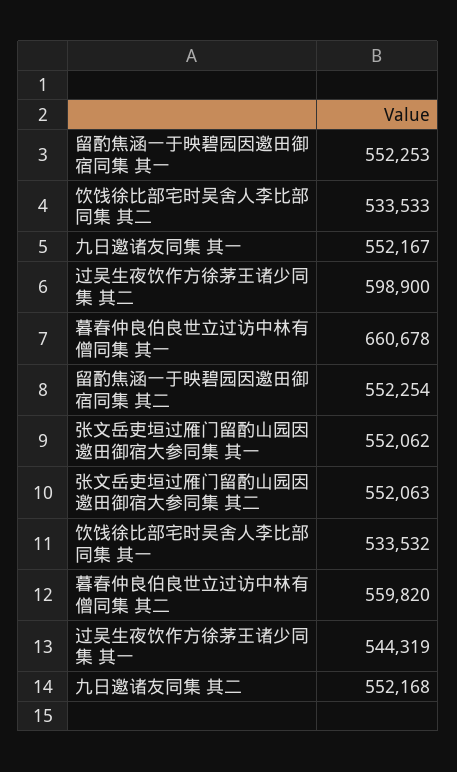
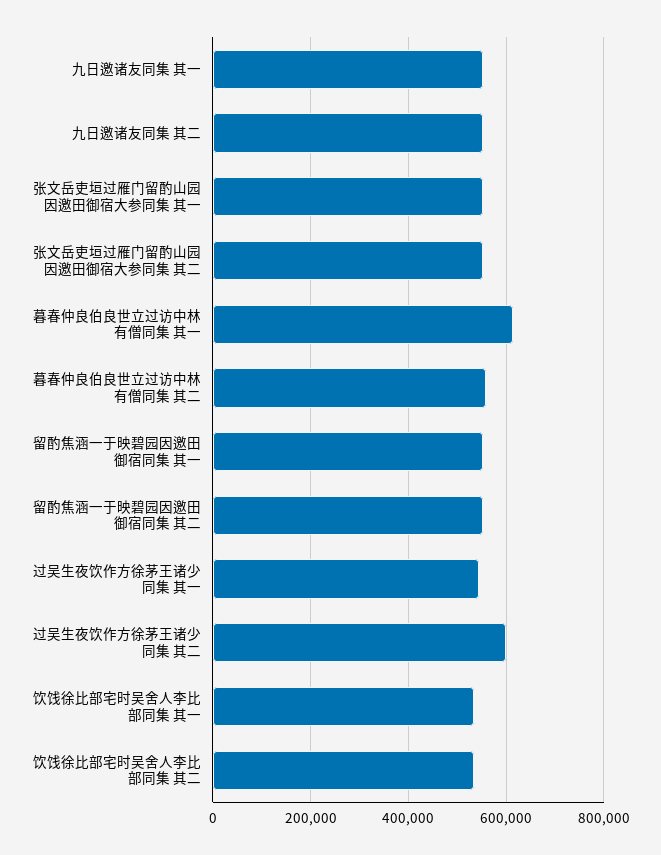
  {
    "留酌焦涵一于映碧园因邀田御宿同集 其一": 552253,
    "饮饯徐比部宅时吴舍人李比部同集 其二": 533533,
    "九日邀诸友同集 其一": 552167,
    "过吴生夜饮作方徐茅王诸少同集 其二": 598900,
-   "暮春仲良伯良世立过访中林有僧同集 其一": 660678,
+   "暮春仲良伯良世立过访中林有僧同集 其一": 620000,
    "留酌焦涵一于映碧园因邀田御宿同集 其二": 552254,
    "张文岳吏垣过雁门留酌山园因邀田御宿大参同集 其一": 552062,
    "张文岳吏垣过雁门留酌山园因邀田御宿大参同集 其二": 552063,
    "饮饯徐比部宅时吴舍人李比部同集 其一": 533532,
    "暮春仲良伯良世立过访中林有僧同集 其二": 559820,
    "过吴生夜饮作方徐茅王诸少同集 其一": 544319,
    "九日邀诸友同集 其二": 552168
  }

